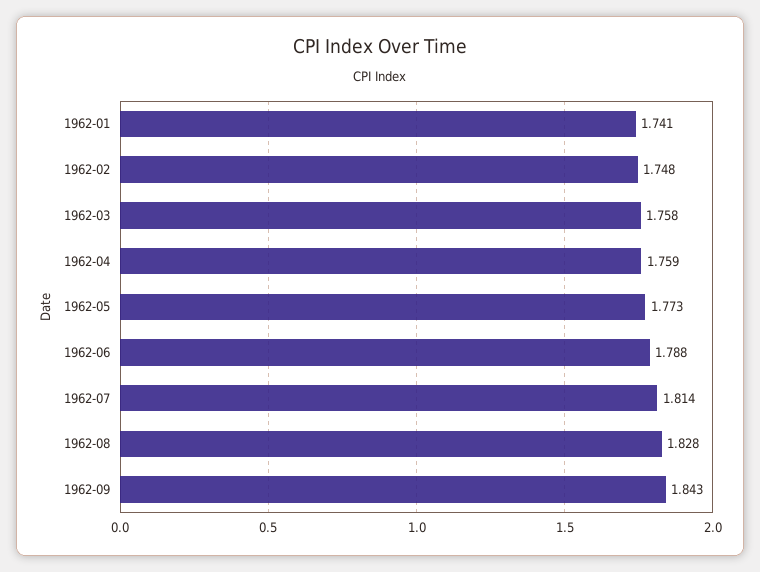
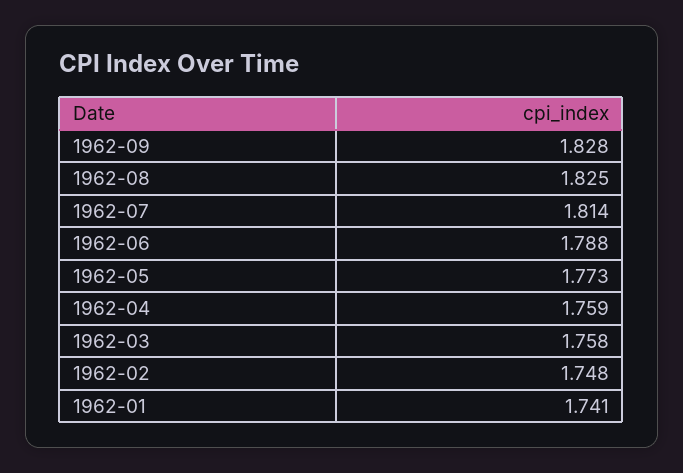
  {
    "1962-01": 1.741,
    "1962-02": 1.748,
    "1962-03": 1.758,
    "1962-04": 1.759,
    "1962-05": 1.773,
    "1962-06": 1.788,
    "1962-07": 1.814,
-   "1962-08": 1.828,
+   "1962-08": 1.825,
-   "1962-09": 1.843
+   "1962-09": 1.828
  }

